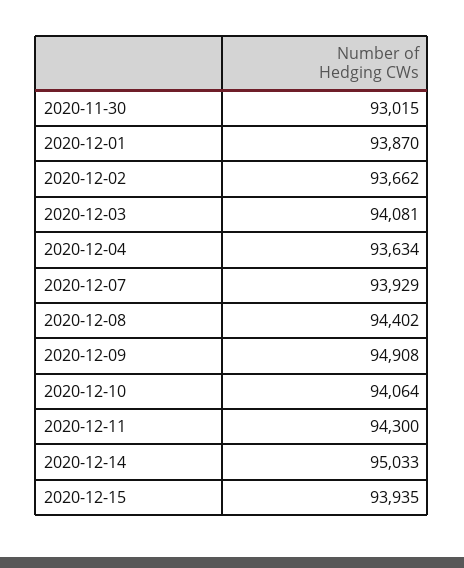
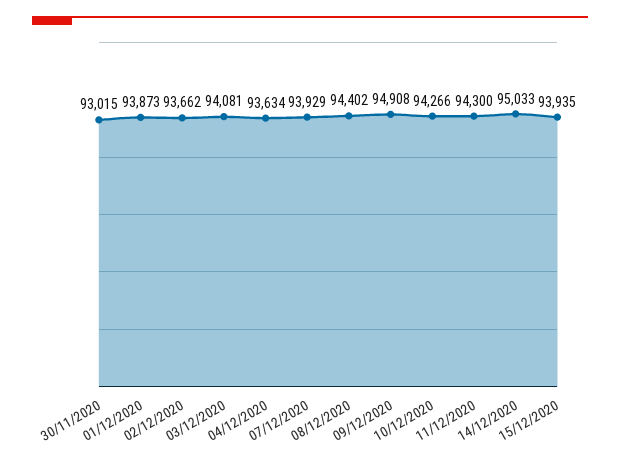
  {
    "2020-11-30": 93015,
-   "2020-12-01": 93870,
+   "2020-12-01": 93873,
    "2020-12-02": 93662,
    "2020-12-03": 94081,
    "2020-12-04": 93634,
    "2020-12-07": 93929,
    "2020-12-08": 94402,
    "2020-12-09": 94908,
-   "2020-12-10": 94064,
+   "2020-12-10": 94266,
    "2020-12-11": 94300,
    "2020-12-14": 95033,
    "2020-12-15": 93935
  }

